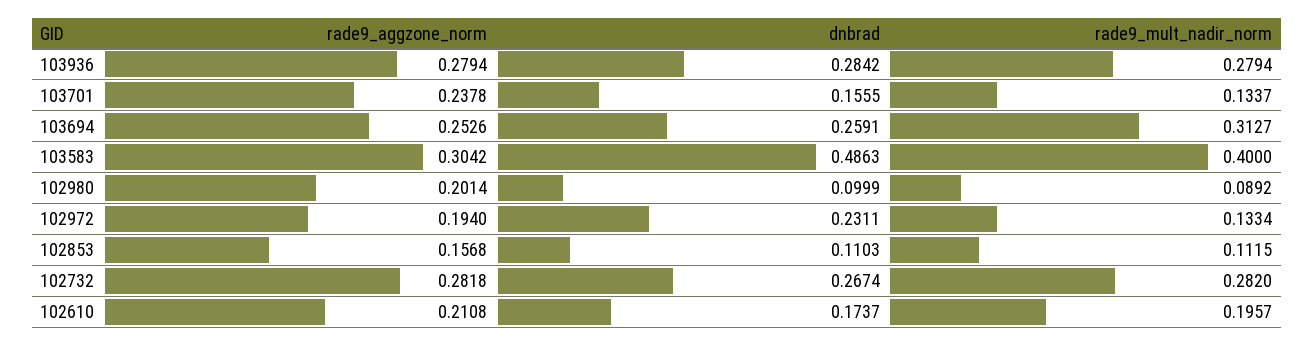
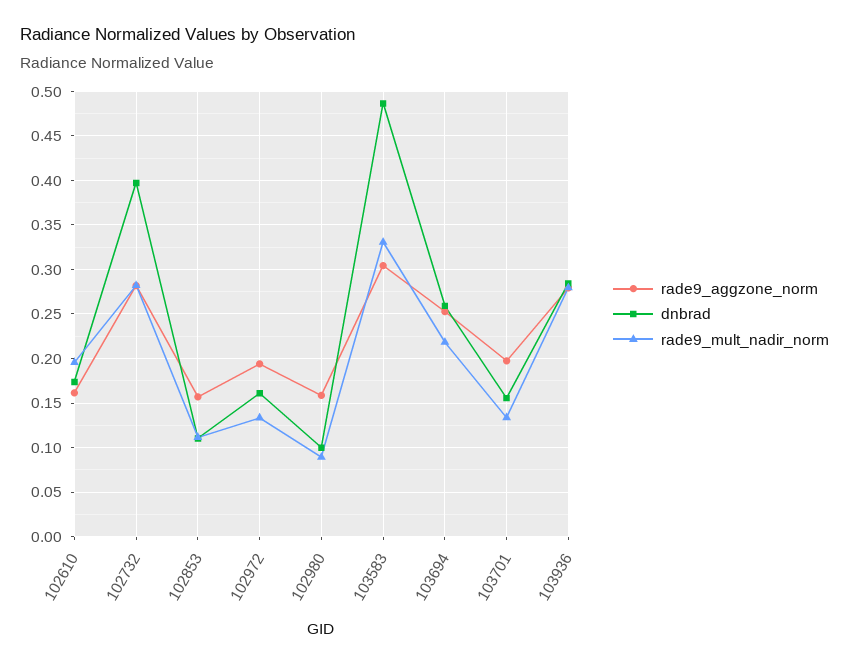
  {
    "rade9_aggzone_norm": {
      "103936": 0.2794,
-     "103701": 0.2378,
+     "103701": 0.2,
      "103694": 0.2526,
      "103583": 0.3042,
-     "102980": 0.2014,
+     "102980": 0.16,
      "102972": 0.194,
      "102853": 0.1568,
      "102732": 0.2818,
-     "102610": 0.2108
+     "102610": 0.16
    },
    "dnbrad": {
      "103936": 0.2842,
      "103701": 0.1555,
      "103694": 0.2591,
      "103583": 0.4863,
      "102980": 0.0999,
-     "102972": 0.2311,
+     "102972": 0.16,
      "102853": 0.1103,
-     "102732": 0.2674,
+     "102732": 0.4,
      "102610": 0.1737
    },
    "rade9_mult_nadir_norm": {
      "103936": 0.2794,
      "103701": 0.1337,
-     "103694": 0.3127,
+     "103694": 0.22,
-     "103583": 0.4,
+     "103583": 0.33,
      "102980": 0.0892,
      "102972": 0.1334,
      "102853": 0.1115,
      "102732": 0.282,
      "102610": 0.1957
    }
  }

